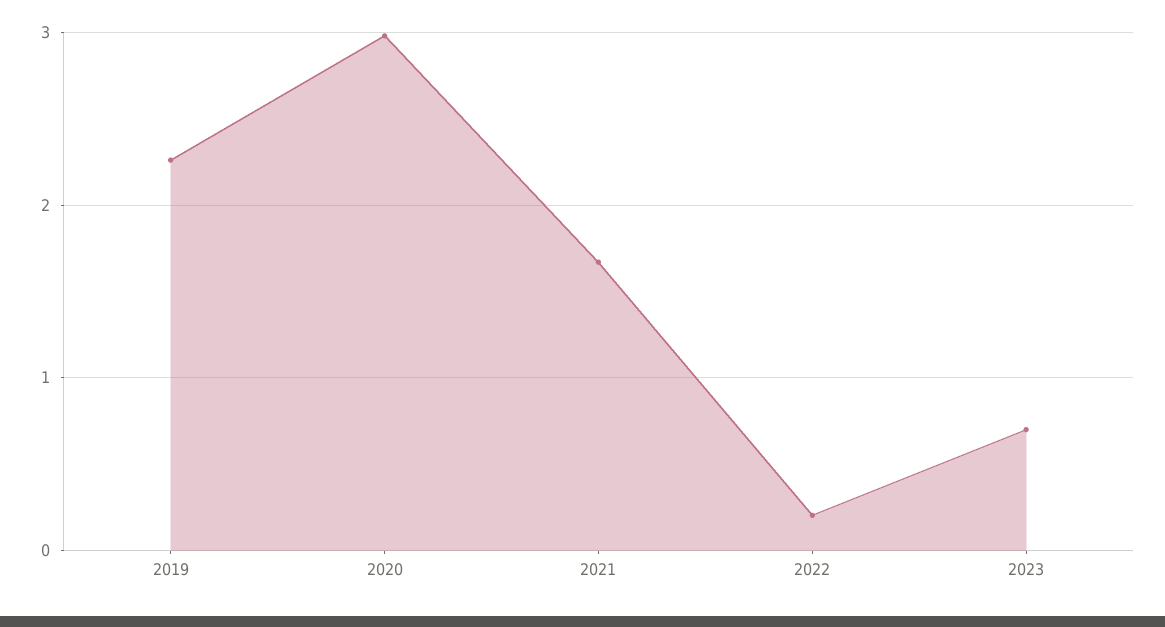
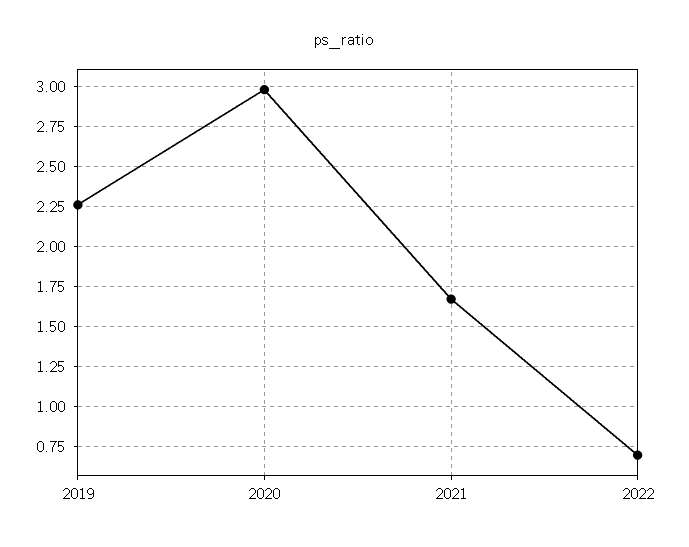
  {
    "2019": 2.25,
    "2020": 3,
    "2021": 1.65,
-   "2022": 0.2,
+   "2022": 0.7
-   "2023": 0.7
  }

